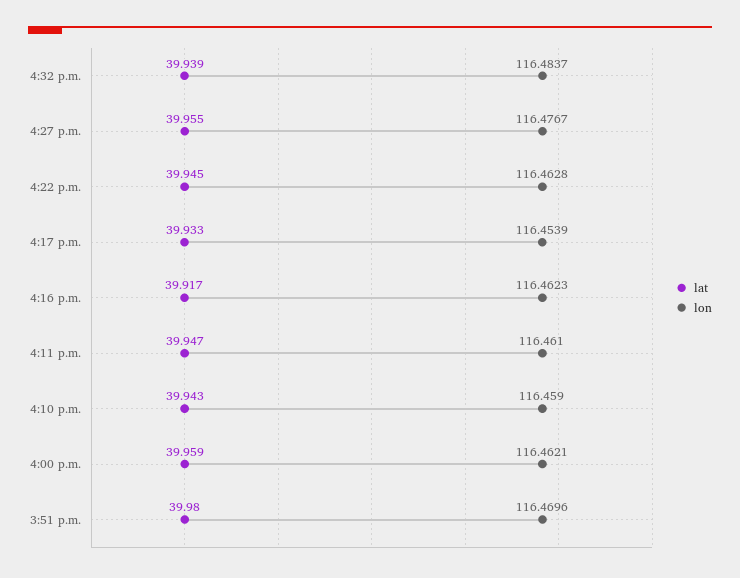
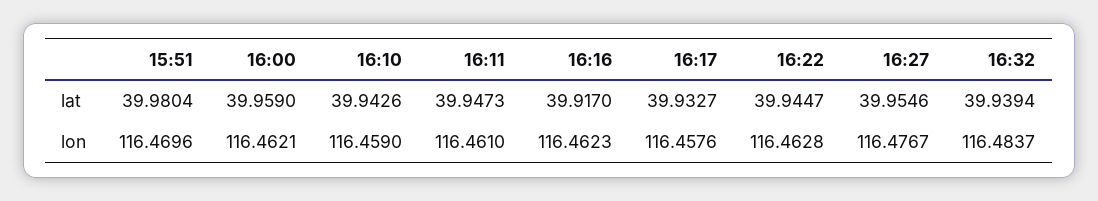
  {
    "lat": {
      "4:32 p.m.": 39.9394,
      "4:27 p.m.": 39.9546,
      "4:22 p.m.": 39.9447,
      "4:17 p.m.": 39.9327,
      "4:16 p.m.": 39.917,
      "4:11 p.m.": 39.9473,
      "4:10 p.m.": 39.9426,
      "4:00 p.m.": 39.959,
      "3:51 p.m.": 39.9804
    },
    "lon": {
      "4:32 p.m.": 116.4837,
      "4:27 p.m.": 116.4767,
      "4:22 p.m.": 116.4628,
-     "4:17 p.m.": 116.4539,
+     "4:17 p.m.": 116.4576,
      "4:16 p.m.": 116.4623,
      "4:11 p.m.": 116.461,
      "4:10 p.m.": 116.459,
      "4:00 p.m.": 116.4621,
      "3:51 p.m.": 116.4696
    }
  }

